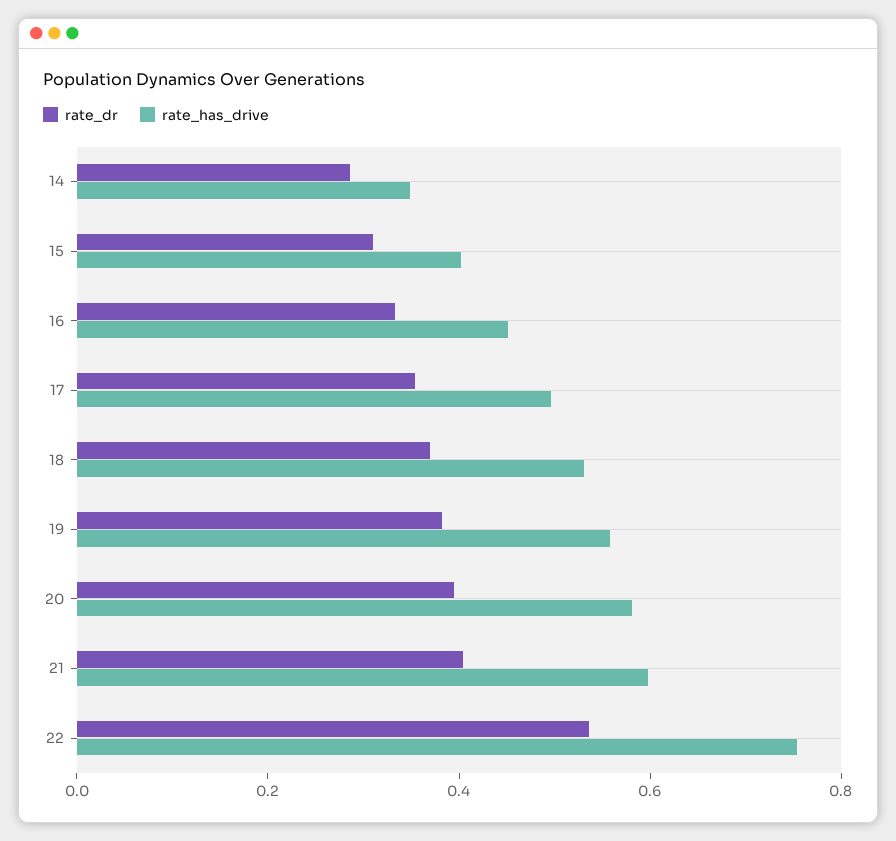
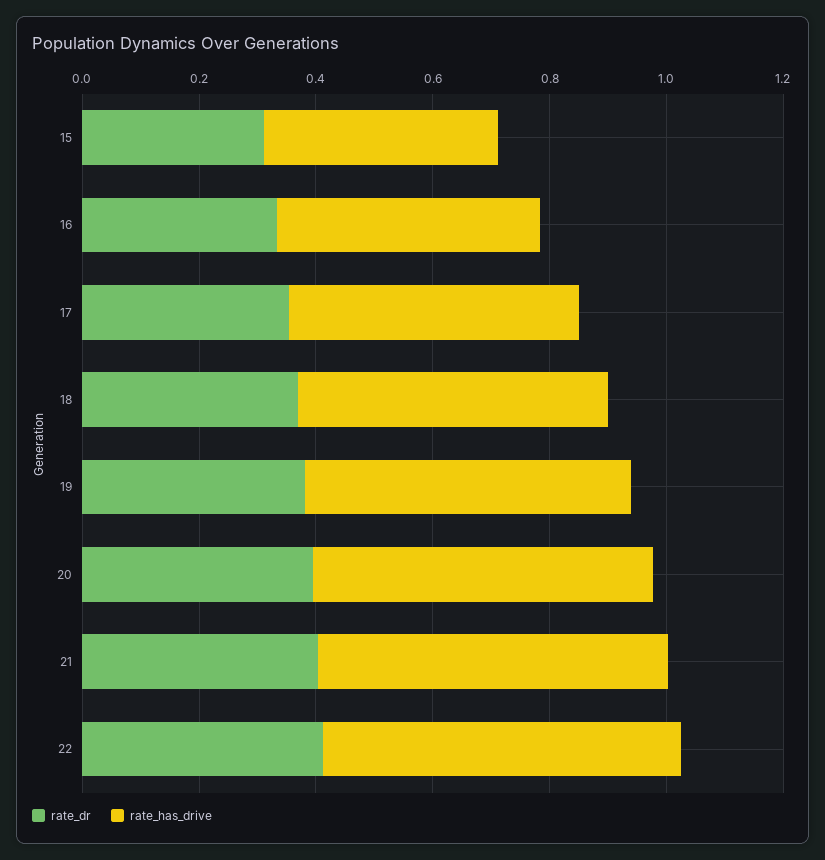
  {
    "rate_dr": {
-     "14": 0.3,
      "15": 0.3,
      "16": 0.35,
      "17": 0.35,
      "18": 0.35,
      "19": 0.4,
      "20": 0.4,
      "21": 0.4,
-     "22": 0.55
+     "22": 0.4
    },
    "rate_has_drive": {
-     "14": 0.35,
      "15": 0.4,
      "16": 0.45,
      "17": 0.5,
      "18": 0.55,
      "19": 0.55,
      "20": 0.6,
      "21": 0.6,
-     "22": 0.75
+     "22": 0.6
    }
  }

